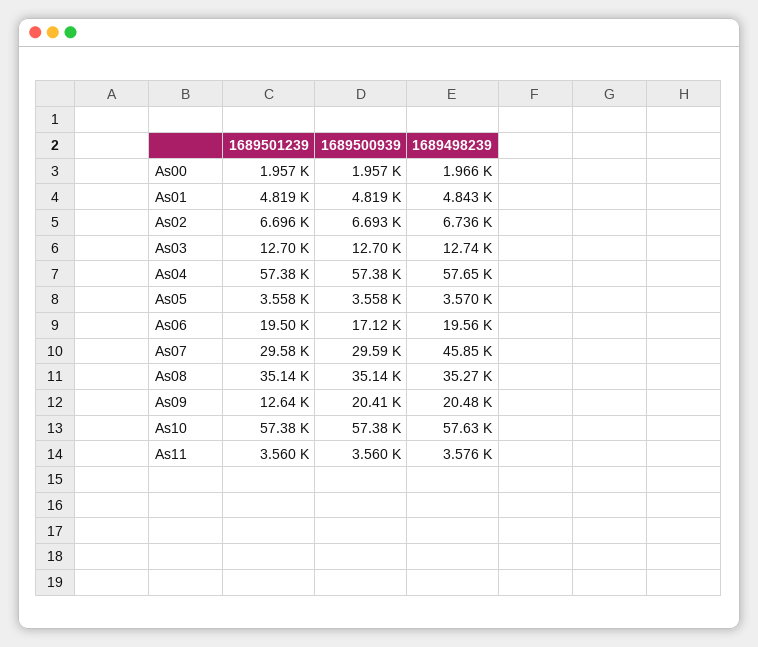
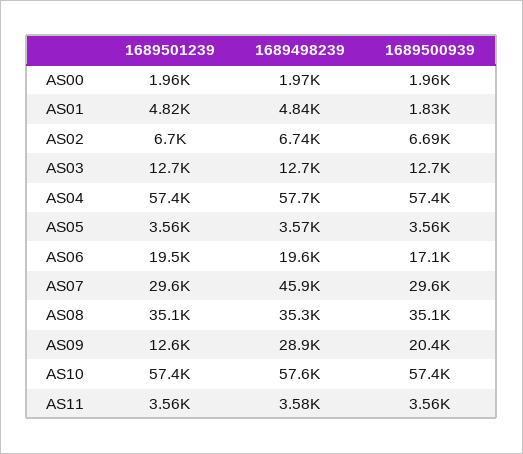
  {
    "1689501239": {
      "As00": 1957,
      "As01": 4819,
      "As02": 6696,
      "As03": 12700,
      "As04": 57380,
      "As05": 3558,
      "As06": 19500,
      "As07": 29580,
      "As08": 35140,
      "As09": 12640,
      "As10": 57380,
      "As11": 3560
    },
    "1689500939": {
      "As00": 1957,
-     "As01": 4819,
+     "As01": 1830,
      "As02": 6693,
      "As03": 12700,
      "As04": 57380,
      "As05": 3558,
      "As06": 17120,
      "As07": 29590,
      "As08": 35140,
      "As09": 20410,
      "As10": 57380,
      "As11": 3560
    },
    "1689498239": {
      "As00": 1966,
      "As01": 4843,
      "As02": 6736,
      "As03": 12740,
      "As04": 57650,
      "As05": 3570,
      "As06": 19560,
      "As07": 45850,
      "As08": 35270,
-     "As09": 20480,
+     "As09": 28900,
      "As10": 57630,
      "As11": 3576
    }
  }

